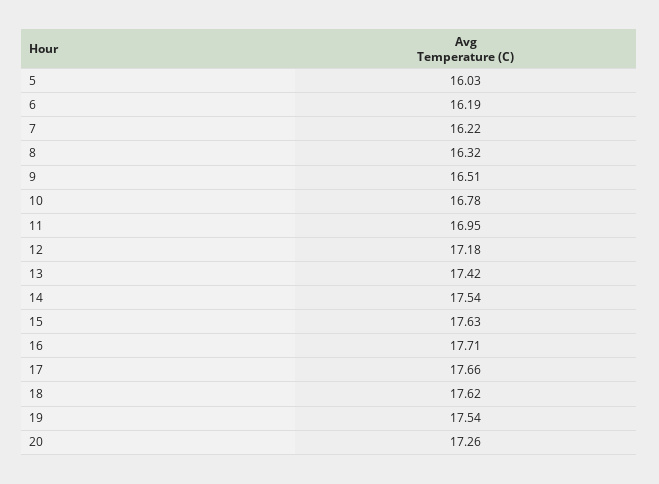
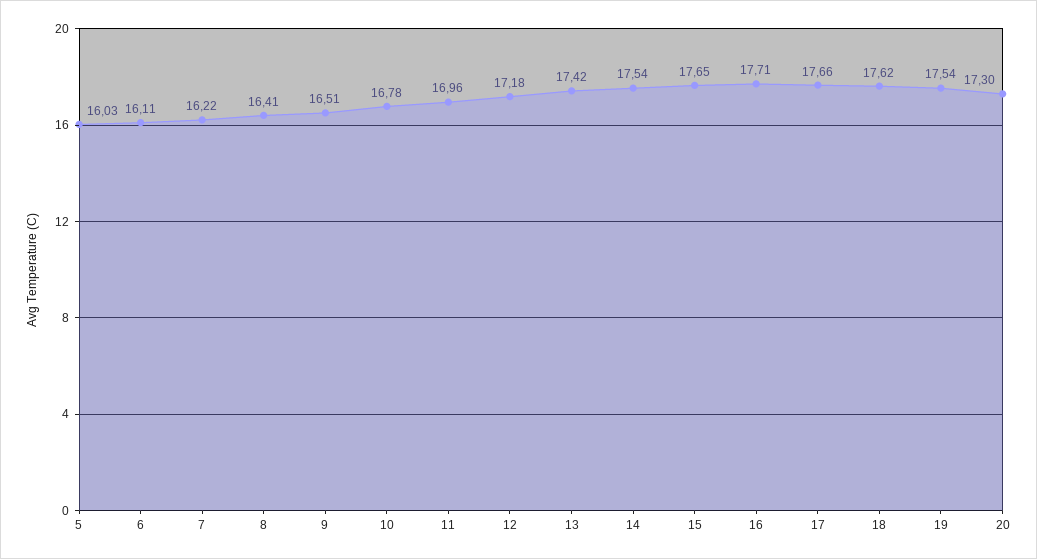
  {
    "5": 16.03,
-   "6": 16.19,
+   "6": 16.11,
    "7": 16.22,
-   "8": 16.32,
+   "8": 16.41,
    "9": 16.51,
    "10": 16.78,
-   "11": 16.95,
+   "11": 16.96,
    "12": 17.18,
    "13": 17.42,
    "14": 17.54,
-   "15": 17.63,
+   "15": 17.65,
    "16": 17.71,
    "17": 17.66,
    "18": 17.62,
    "19": 17.54,
-   "20": 17.26
+   "20": 17.3
  }

